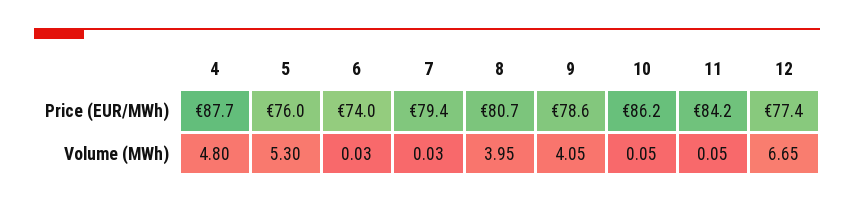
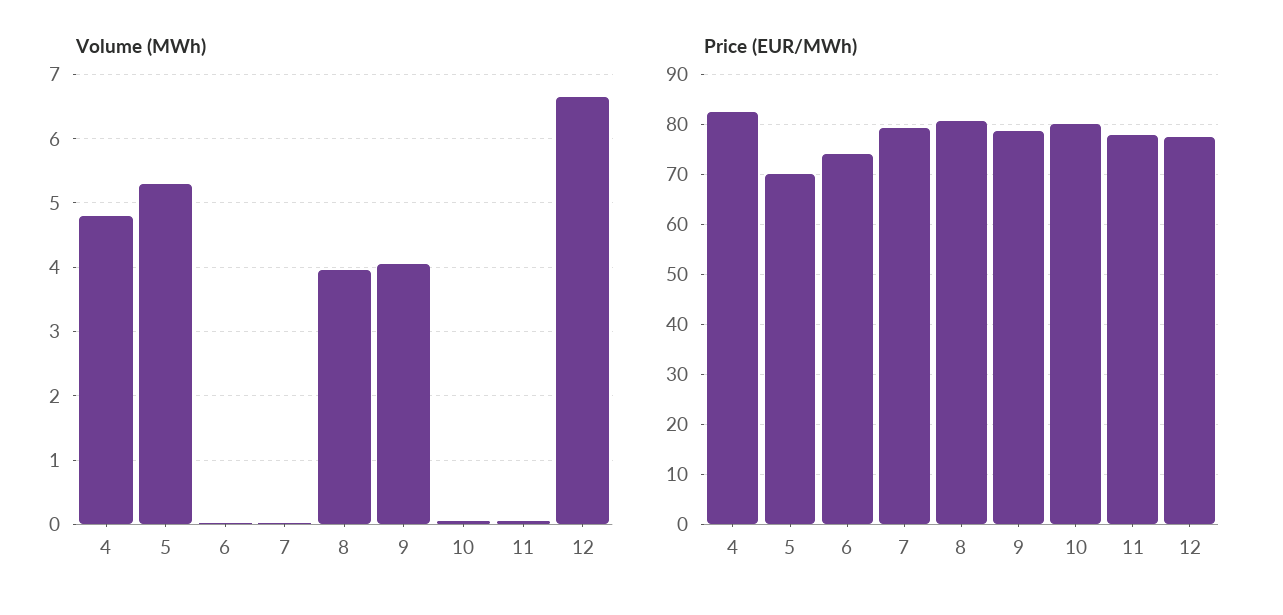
  {
    "Price (EUR/MWh)": {
-     "4": 87.7,
+     "4": 82,
-     "5": 76,
+     "5": 70,
      "6": 74,
      "7": 79.4,
      "8": 80.7,
      "9": 78.6,
-     "10": 86.2,
+     "10": 80,
-     "11": 84.2,
+     "11": 78,
      "12": 77.4
    },
    "Volume (MWh)": {
      "4": 4.8,
      "5": 5.3,
      "6": 0.03,
      "7": 0.03,
      "8": 3.95,
      "9": 4.05,
      "10": 0.05,
      "11": 0.05,
      "12": 6.65
    }
  }

